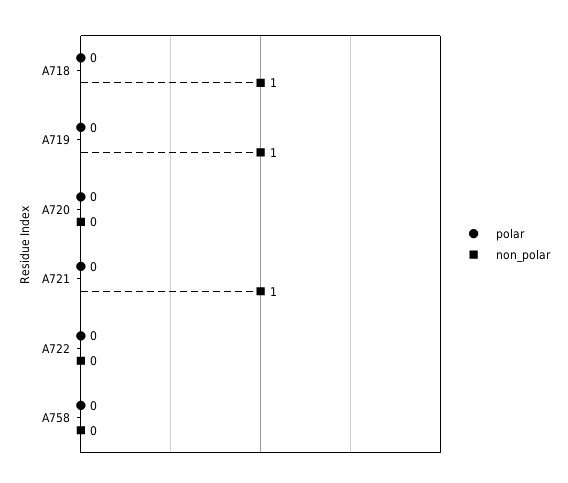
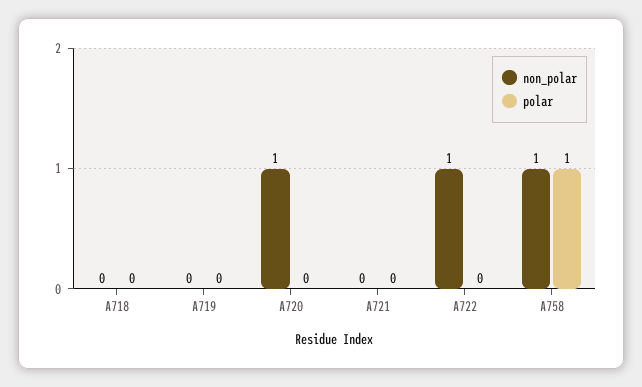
  {
    "polar": {
      "A718": 0,
      "A719": 0,
      "A720": 0,
      "A721": 0,
      "A722": 0,
-     "A758": 0
+     "A758": 1
    },
    "non_polar": {
-     "A718": 1,
+     "A718": 0,
-     "A719": 1,
+     "A719": 0,
-     "A720": 0,
+     "A720": 1,
-     "A721": 1,
+     "A721": 0,
-     "A722": 0,
+     "A722": 1,
-     "A758": 0
+     "A758": 1
    }
  }

